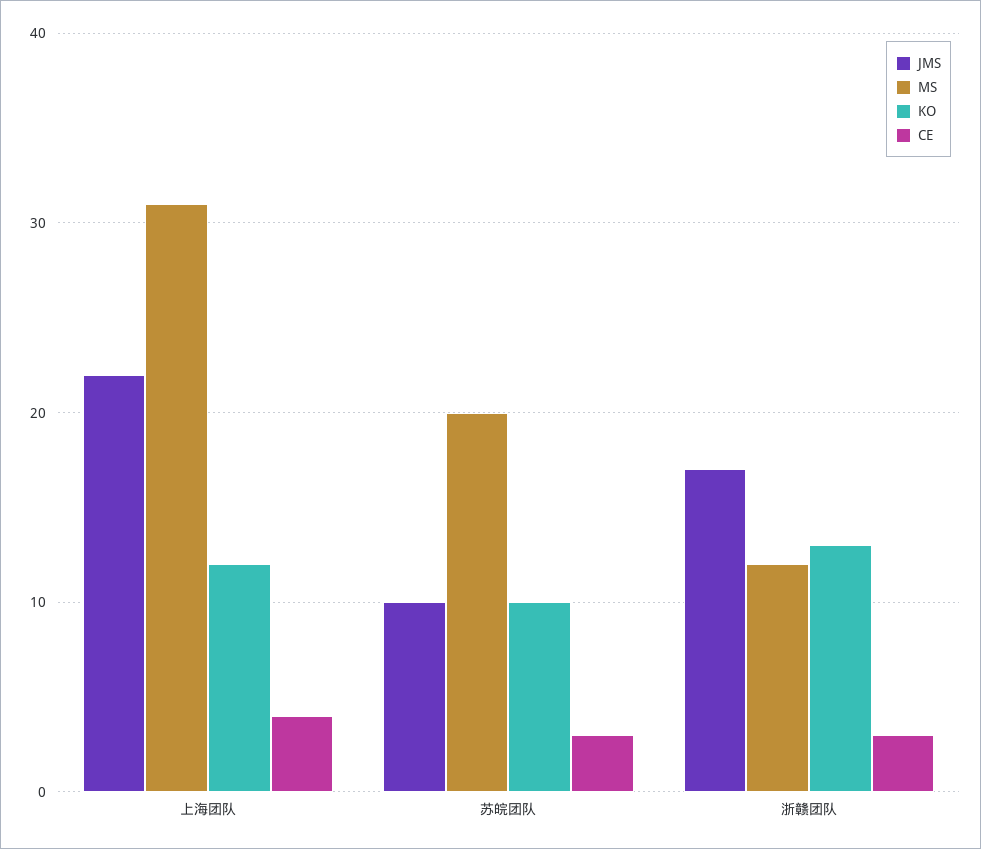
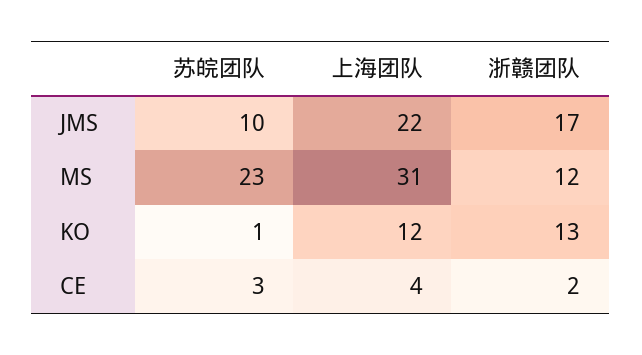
  {
    "JMS": {
      "上海团队": 22,
      "苏皖团队": 10,
      "浙赣团队": 17
    },
    "MS": {
      "上海团队": 31,
-     "苏皖团队": 20,
+     "苏皖团队": 23,
      "浙赣团队": 12
    },
    "KO": {
      "上海团队": 12,
-     "苏皖团队": 10,
+     "苏皖团队": 1,
      "浙赣团队": 13
    },
    "CE": {
      "上海团队": 4,
      "苏皖团队": 3,
-     "浙赣团队": 3
+     "浙赣团队": 2
    }
  }

